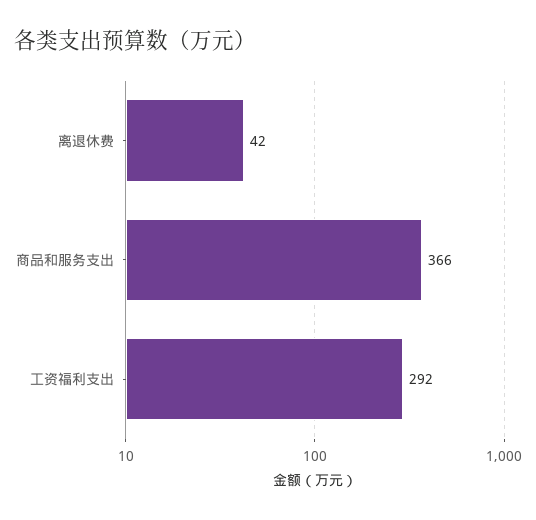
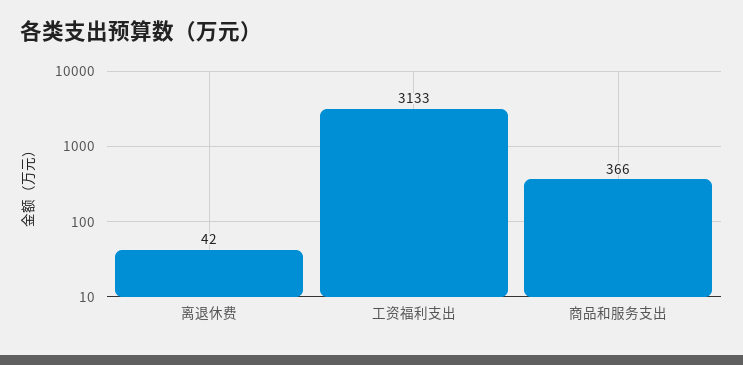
  {
    "离退休费": 42,
    "商品和服务支出": 366,
-   "工资福利支出": 292
+   "工资福利支出": 3133
  }

